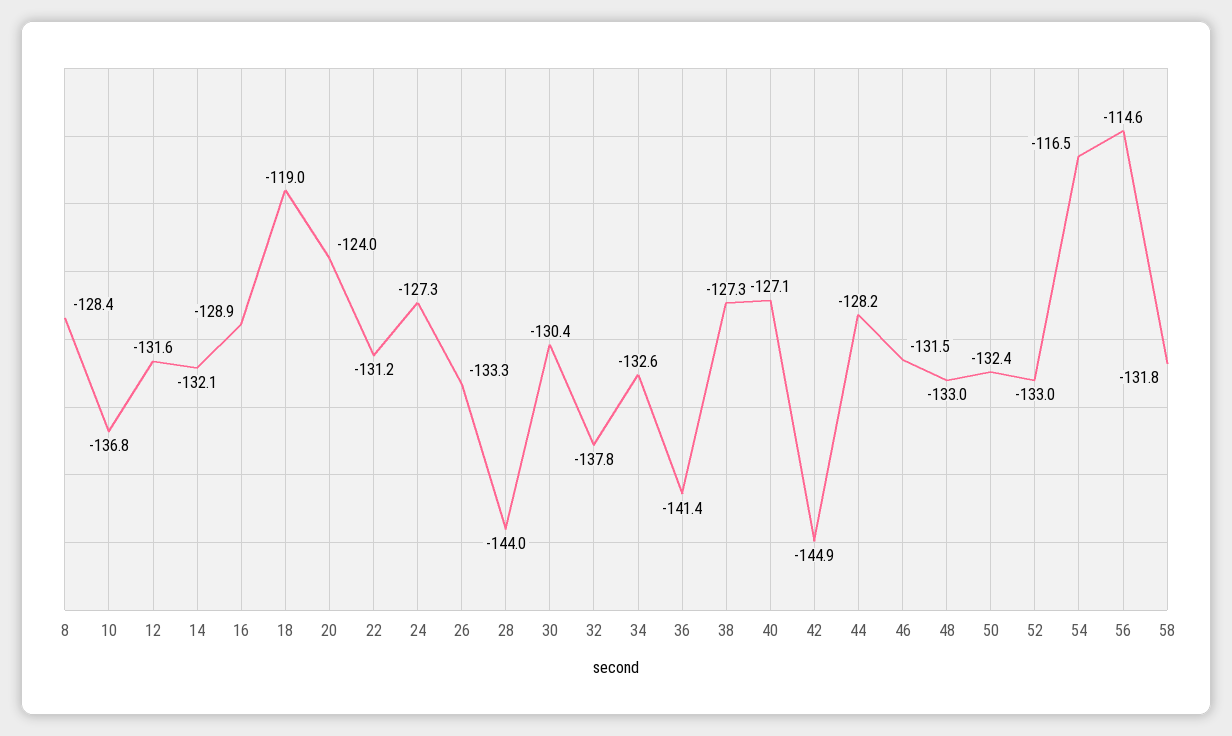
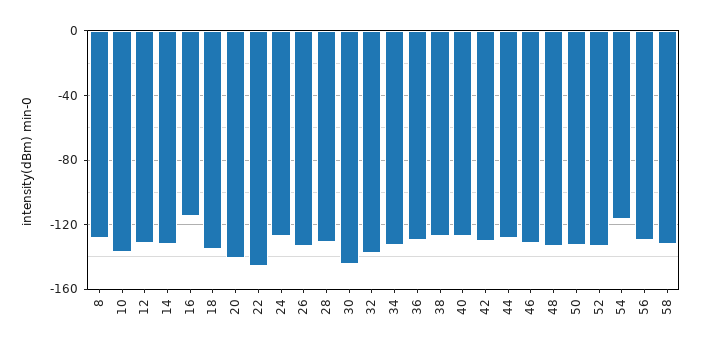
  {
    "8": -128.4,
    "10": -136.8,
    "12": -131.6,
    "14": -132.1,
-   "16": -128.9,
+   "16": -115,
-   "18": -119,
+   "18": -135,
-   "20": -124,
+   "20": -140,
-   "22": -131.2,
+   "22": -145,
    "24": -127.3,
    "26": -133.3,
-   "28": -144,
+   "28": -130,
-   "30": -130.4,
+   "30": -145,
    "32": -137.8,
    "34": -132.6,
-   "36": -141.4,
+   "36": -130,
    "38": -127.3,
    "40": -127.1,
-   "42": -144.9,
+   "42": -130,
    "44": -128.2,
    "46": -131.5,
    "48": -133,
    "50": -132.4,
    "52": -133,
    "54": -116.5,
-   "56": -114.6,
+   "56": -130,
    "58": -131.8
  }

